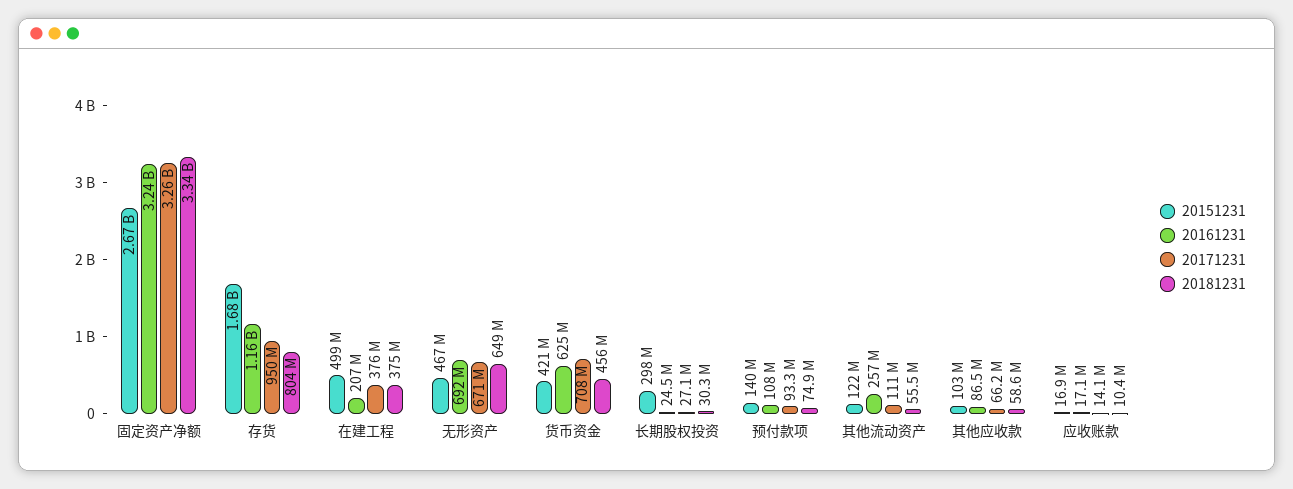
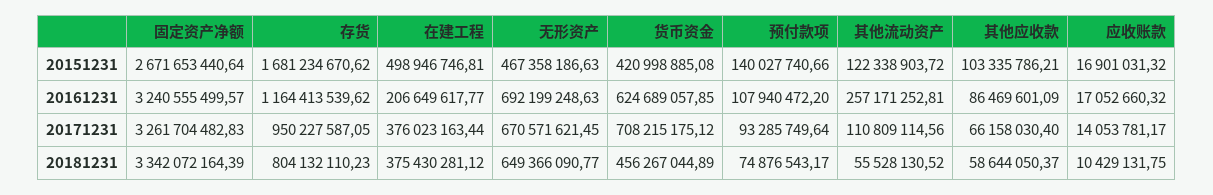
  {
    "20151231": {
      "固定资产净额": 2671653440.64,
      "存货": 1681234670.62,
      "在建工程": 498946746.81,
      "无形资产": 467358186.63,
      "货币资金": 420998885.08,
-     "长期股权投资": 298000000,
      "预付款项": 140027740.66,
      "其他流动资产": 122338903.72,
      "其他应收款": 103335786.21,
      "应收账款": 16901031.32
    },
    "20161231": {
      "固定资产净额": 3240555499.57,
      "存货": 1164413539.62,
      "在建工程": 206649617.77,
      "无形资产": 692199248.63,
      "货币资金": 624689057.85,
-     "长期股权投资": 24500000,
      "预付款项": 107940472.2,
      "其他流动资产": 257171252.81,
      "其他应收款": 86469601.09,
      "应收账款": 17052660.32
    },
    "20171231": {
      "固定资产净额": 3261704482.83,
      "存货": 950227587.05,
      "在建工程": 376023163.44,
      "无形资产": 670571621.45,
      "货币资金": 708215175.12,
-     "长期股权投资": 27100000,
      "预付款项": 93285749.64,
      "其他流动资产": 110809114.56,
      "其他应收款": 66158030.4,
      "应收账款": 14053781.17
    },
    "20181231": {
      "固定资产净额": 3342072164.39,
      "存货": 804132110.23,
      "在建工程": 375430281.12,
      "无形资产": 649366090.77,
      "货币资金": 456267044.89,
-     "长期股权投资": 30300000,
      "预付款项": 74876543.17,
      "其他流动资产": 55528130.52,
      "其他应收款": 58644050.37,
      "应收账款": 10429131.75
    }
  }

